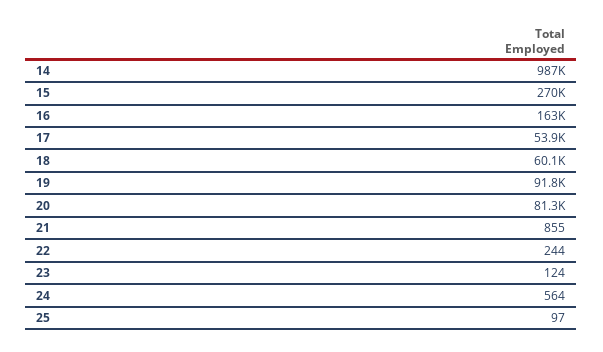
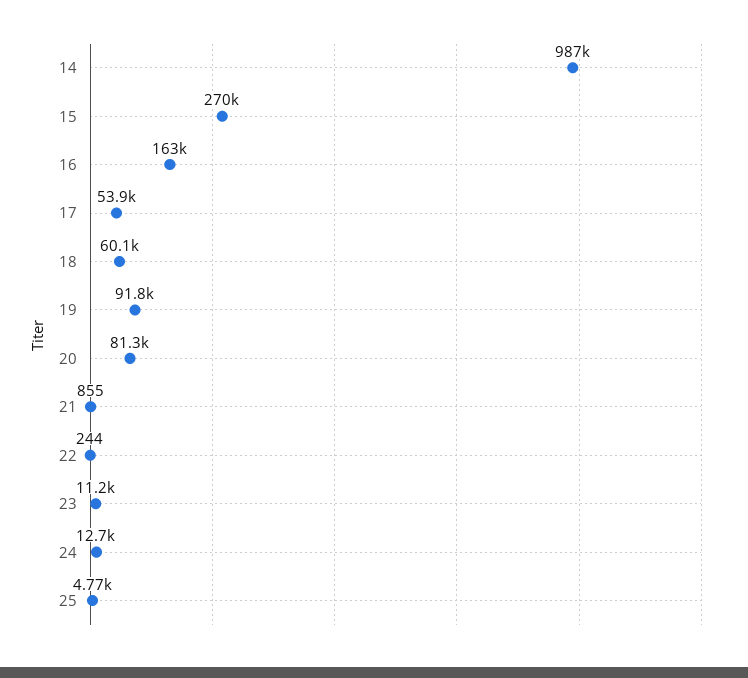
  {
    "14": 987000,
    "15": 270000,
    "16": 163000,
    "17": 53900,
    "18": 60100,
    "19": 91800,
    "20": 81300,
    "21": 855,
    "22": 244,
-   "23": 124,
+   "23": 11200,
-   "24": 564,
+   "24": 12700,
-   "25": 97
+   "25": 4770
  }

